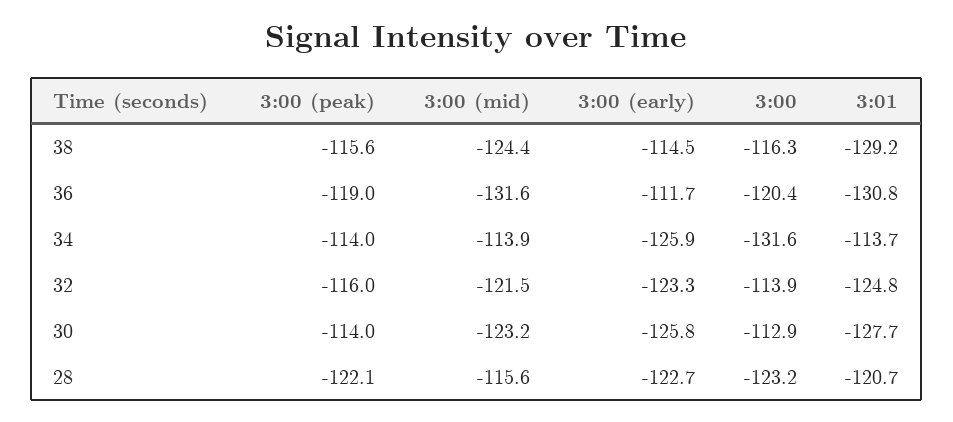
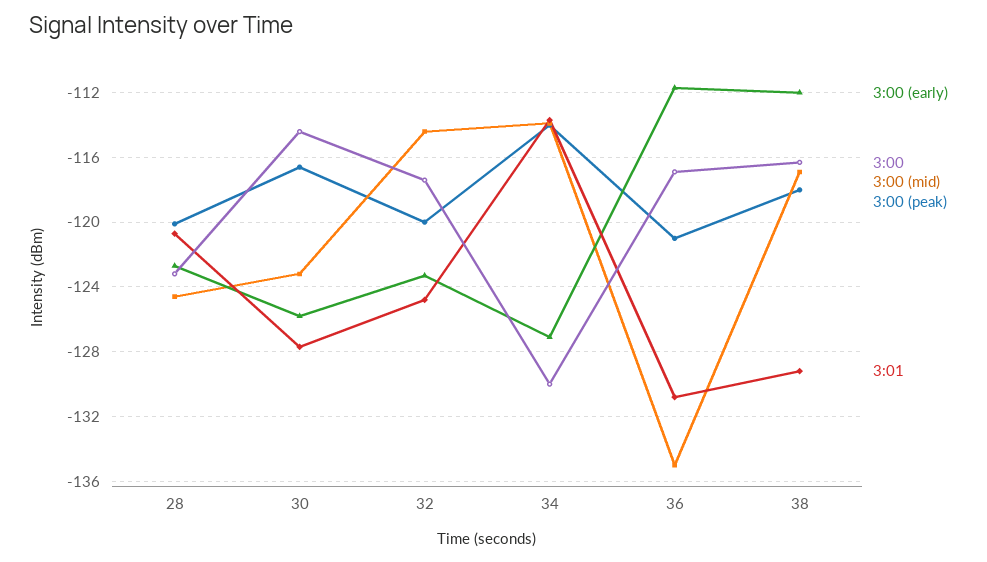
  {
    "3:00 (peak)": {
-     "38": -115.6,
+     "38": -118,
-     "36": -119,
+     "36": -121,
      "34": -114,
-     "32": -116,
+     "32": -120,
-     "30": -114,
+     "30": -116.5,
-     "28": -122.1
+     "28": -120
    },
    "3:00 (mid)": {
-     "38": -124.4,
+     "38": -117,
-     "36": -131.6,
+     "36": -135,
      "34": -113.9,
-     "32": -121.5,
+     "32": -114.5,
      "30": -123.2,
-     "28": -115.6
+     "28": -124.5
    },
    "3:00 (early)": {
-     "38": -114.5,
+     "38": -112,
      "36": -111.7,
-     "34": -125.9,
+     "34": -127,
      "32": -123.3,
      "30": -125.8,
      "28": -122.7
    },
    "3:00": {
      "38": -116.3,
-     "36": -120.4,
+     "36": -117,
-     "34": -131.6,
+     "34": -130,
-     "32": -113.9,
+     "32": -117.5,
-     "30": -112.9,
+     "30": -114.5,
      "28": -123.2
    },
    "3:01": {
      "38": -129.2,
      "36": -130.8,
      "34": -113.7,
      "32": -124.8,
      "30": -127.7,
      "28": -120.7
    }
  }

